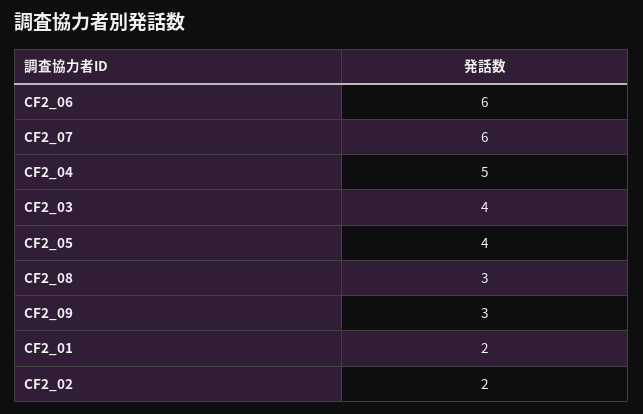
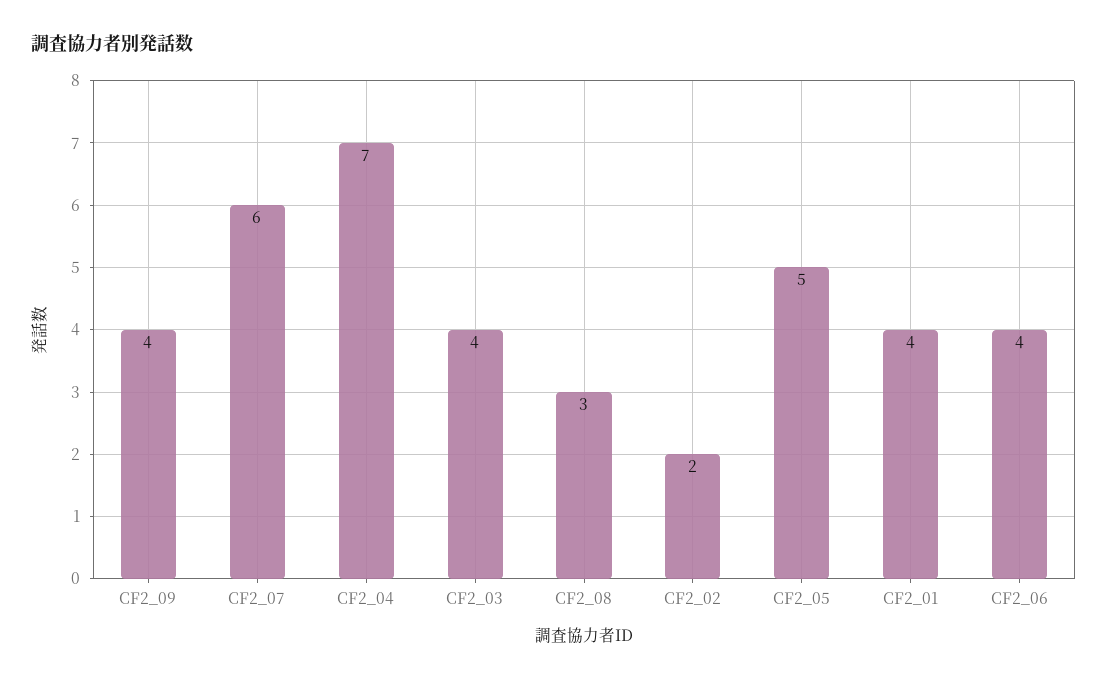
  {
-   "CF2_06": 6,
+   "CF2_06": 4,
    "CF2_07": 6,
-   "CF2_04": 5,
+   "CF2_04": 7,
    "CF2_03": 4,
-   "CF2_05": 4,
+   "CF2_05": 5,
    "CF2_08": 3,
-   "CF2_09": 3,
+   "CF2_09": 4,
-   "CF2_01": 2,
+   "CF2_01": 4,
    "CF2_02": 2
  }

